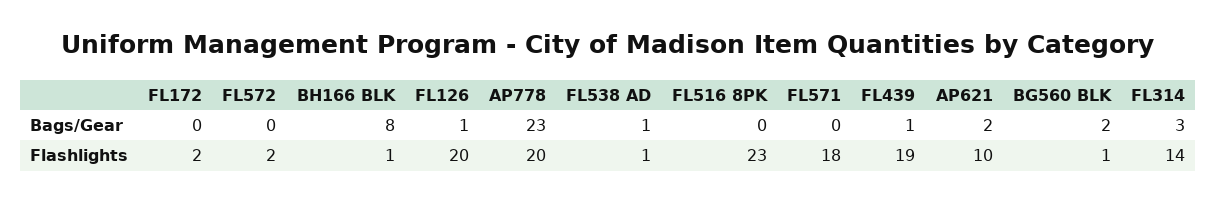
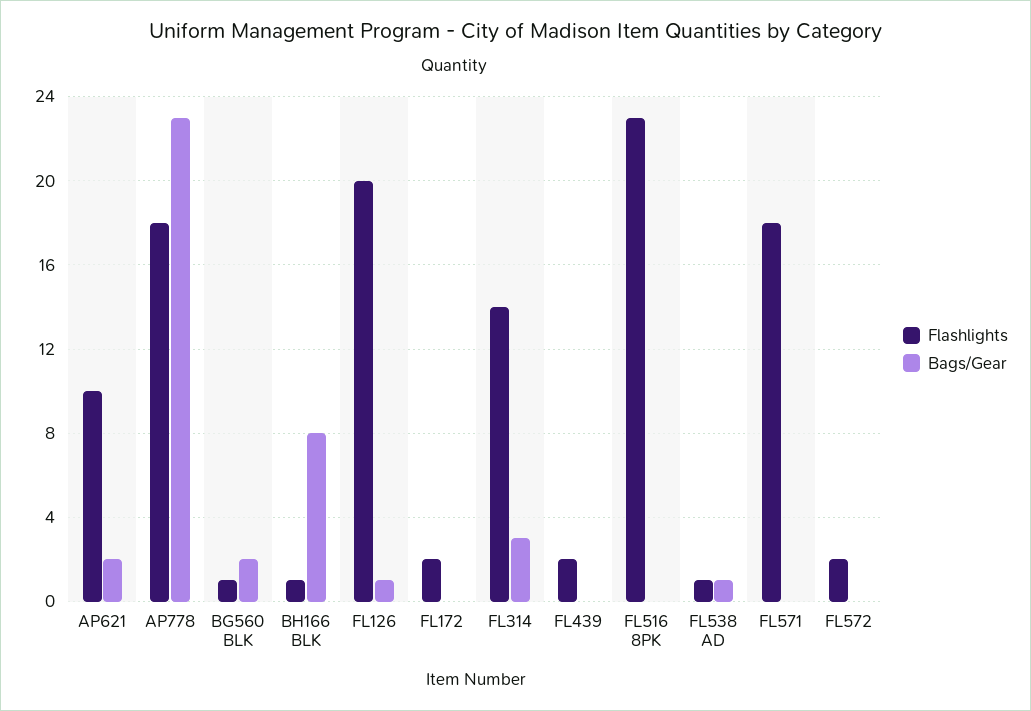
  {
    "Bags/Gear": {
      "FL172": 0,
      "FL572": 0,
      "BH166 BLK": 8,
      "FL126": 1,
      "AP778": 23,
      "FL538 AD": 1,
      "FL516 8PK": 0,
      "FL571": 0,
-     "FL439": 1,
+     "FL439": 0,
      "AP621": 2,
      "BG560 BLK": 2,
      "FL314": 3
    },
    "Flashlights": {
      "FL172": 2,
      "FL572": 2,
      "BH166 BLK": 1,
      "FL126": 20,
-     "AP778": 20,
+     "AP778": 18,
      "FL538 AD": 1,
      "FL516 8PK": 23,
      "FL571": 18,
-     "FL439": 19,
+     "FL439": 2,
      "AP621": 10,
      "BG560 BLK": 1,
      "FL314": 14
    }
  }

